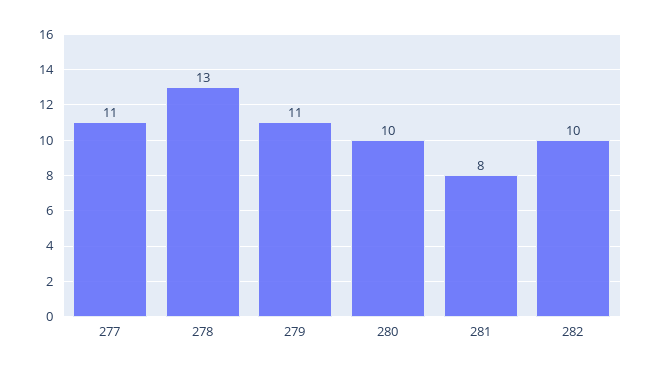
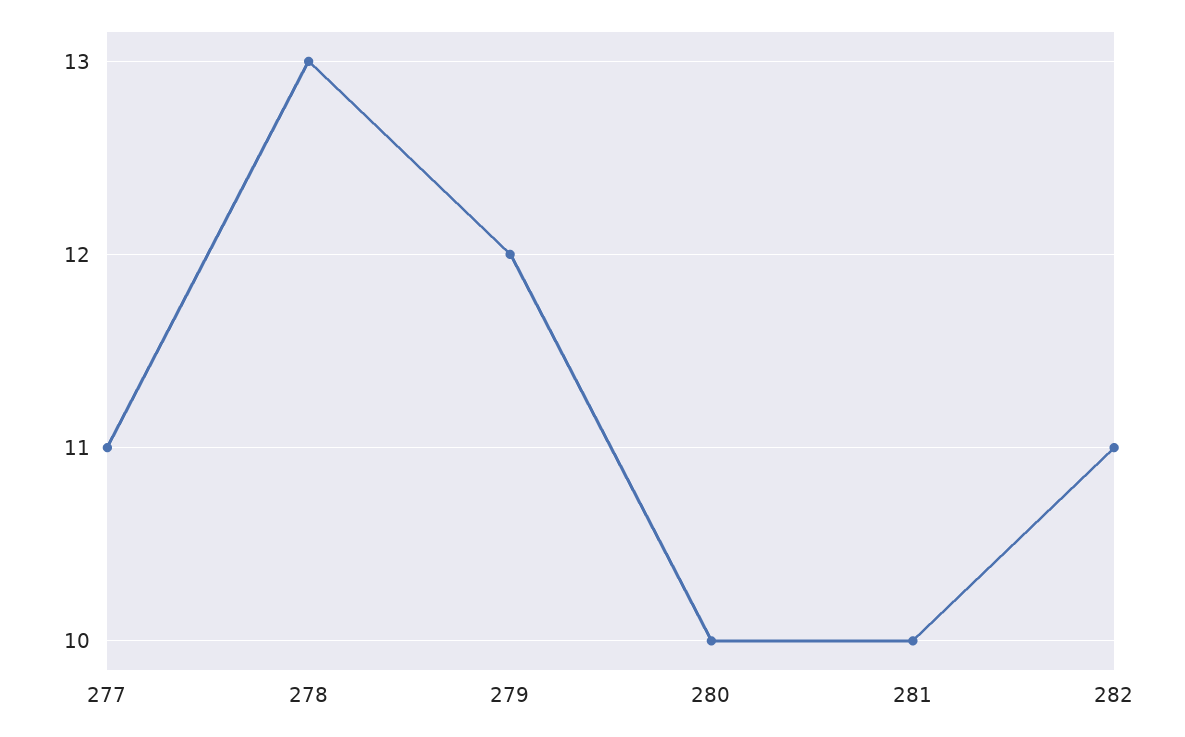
  {
    "277": 11,
    "278": 13,
-   "279": 11,
+   "279": 12,
    "280": 10,
-   "281": 8,
+   "281": 10,
-   "282": 10
+   "282": 11
  }

